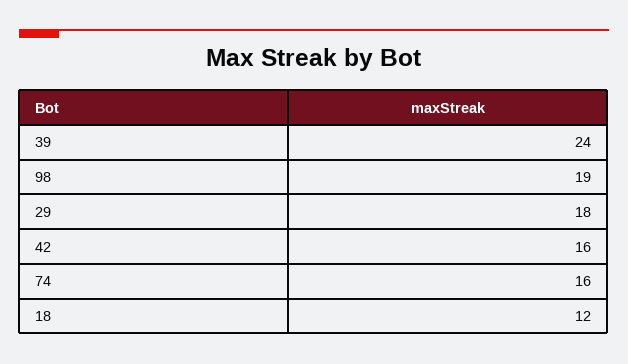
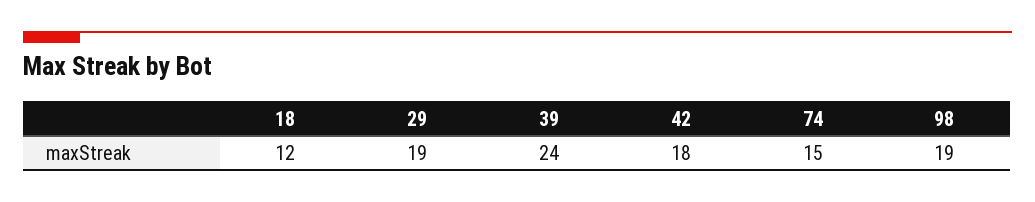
  {
    "39": 24,
    "98": 19,
-   "29": 18,
+   "29": 19,
-   "42": 16,
+   "42": 18,
-   "74": 16,
+   "74": 15,
    "18": 12
  }

